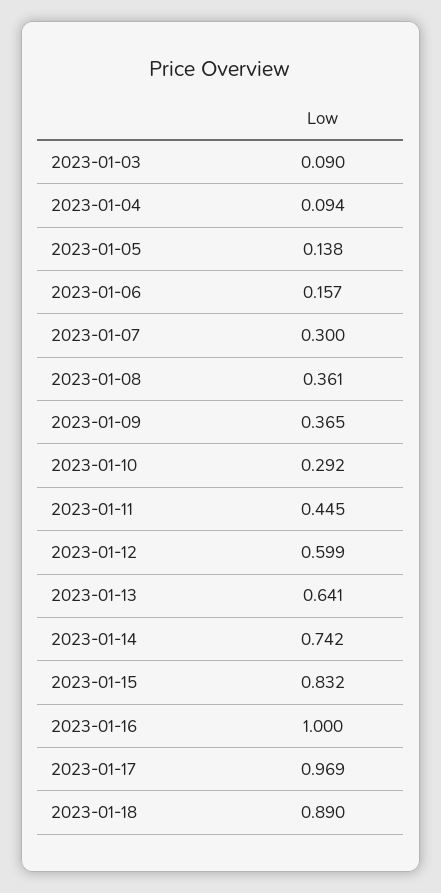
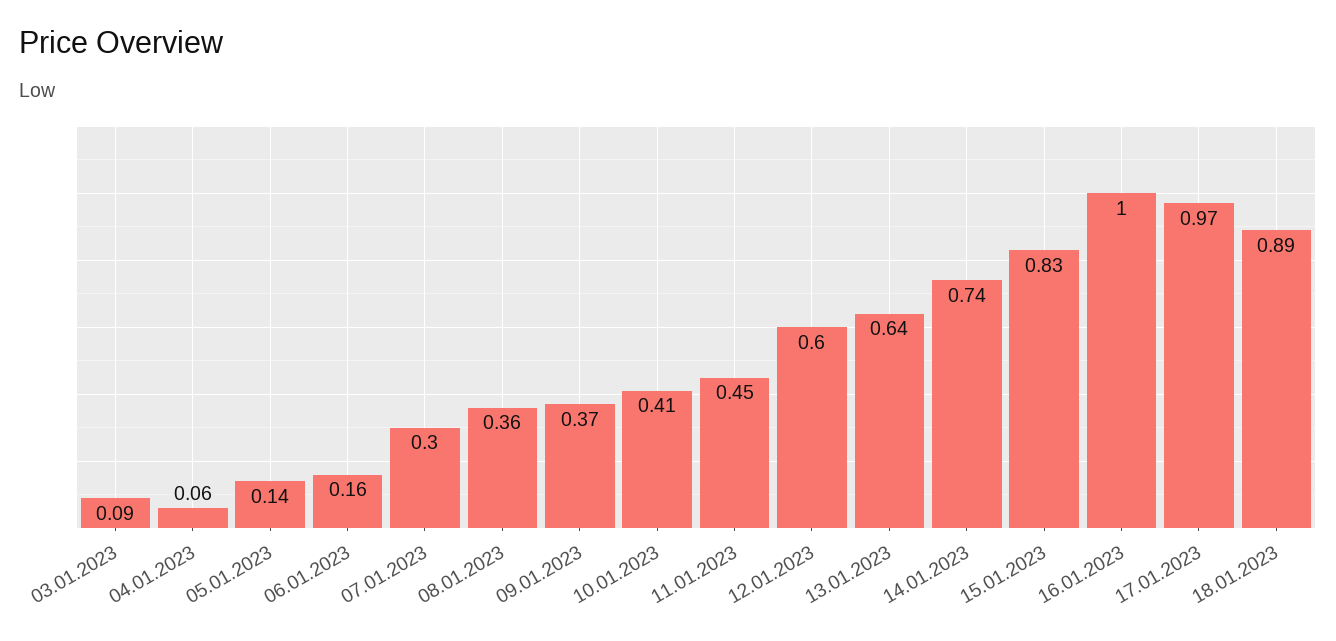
  {
    "2023-01-03": 0.09,
-   "2023-01-04": 0.094,
+   "2023-01-04": 0.06,
    "2023-01-05": 0.138,
    "2023-01-06": 0.157,
    "2023-01-07": 0.3,
    "2023-01-08": 0.361,
    "2023-01-09": 0.365,
-   "2023-01-10": 0.292,
+   "2023-01-10": 0.41,
    "2023-01-11": 0.445,
    "2023-01-12": 0.599,
    "2023-01-13": 0.641,
    "2023-01-14": 0.742,
    "2023-01-15": 0.832,
    "2023-01-16": 1,
    "2023-01-17": 0.969,
    "2023-01-18": 0.89
  }

